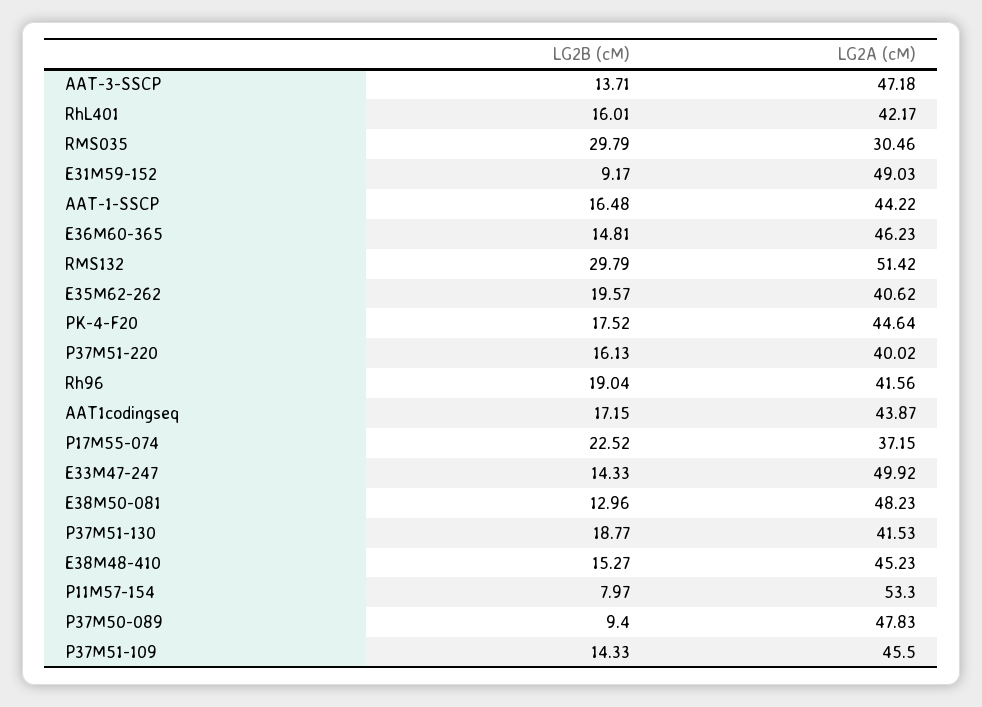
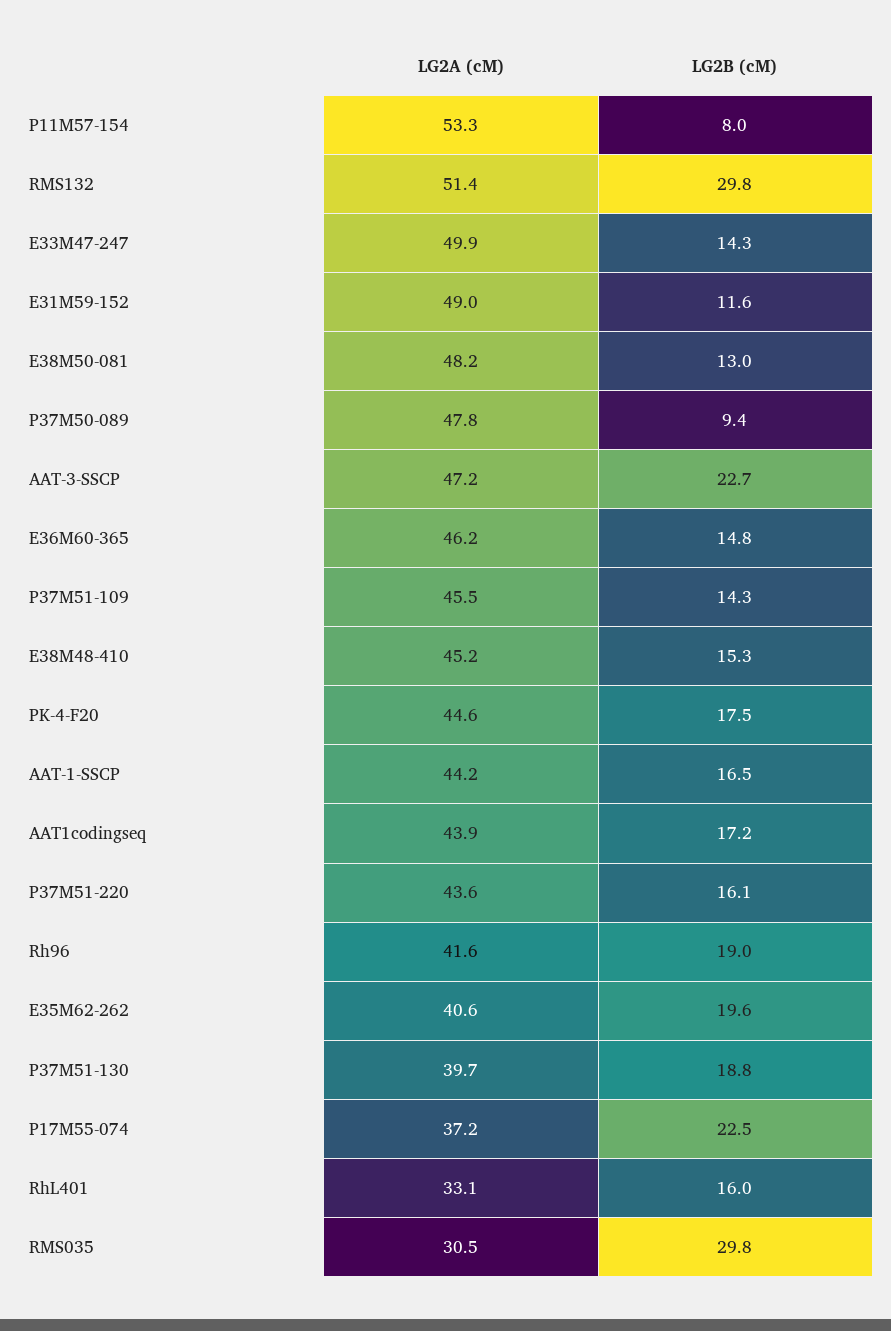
  {
    "LG2B (cM)": {
-     "AAT-3-SSCP": 13.71,
+     "AAT-3-SSCP": 22.7,
      "RhL401": 16.01,
      "RMS035": 29.79,
-     "E31M59-152": 9.17,
+     "E31M59-152": 11.6,
      "AAT-1-SSCP": 16.48,
      "E36M60-365": 14.81,
      "RMS132": 29.79,
      "E35M62-262": 19.57,
      "PK-4-F20": 17.52,
      "P37M51-220": 16.13,
      "Rh96": 19.04,
      "AAT1codingseq": 17.15,
      "P17M55-074": 22.52,
      "E33M47-247": 14.33,
      "E38M50-081": 12.96,
      "P37M51-130": 18.77,
      "E38M48-410": 15.27,
      "P11M57-154": 7.97,
      "P37M50-089": 9.4,
      "P37M51-109": 14.33
    },
    "LG2A (cM)": {
      "AAT-3-SSCP": 47.18,
-     "RhL401": 42.17,
+     "RhL401": 33.1,
      "RMS035": 30.46,
      "E31M59-152": 49.03,
      "AAT-1-SSCP": 44.22,
      "E36M60-365": 46.23,
      "RMS132": 51.42,
      "E35M62-262": 40.62,
      "PK-4-F20": 44.64,
-     "P37M51-220": 40.02,
+     "P37M51-220": 43.6,
      "Rh96": 41.56,
      "AAT1codingseq": 43.87,
      "P17M55-074": 37.15,
      "E33M47-247": 49.92,
      "E38M50-081": 48.23,
-     "P37M51-130": 41.53,
+     "P37M51-130": 39.7,
      "E38M48-410": 45.23,
      "P11M57-154": 53.3,
      "P37M50-089": 47.83,
      "P37M51-109": 45.5
    }
  }

